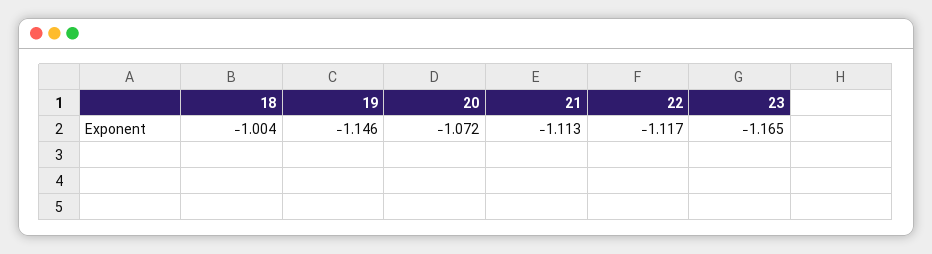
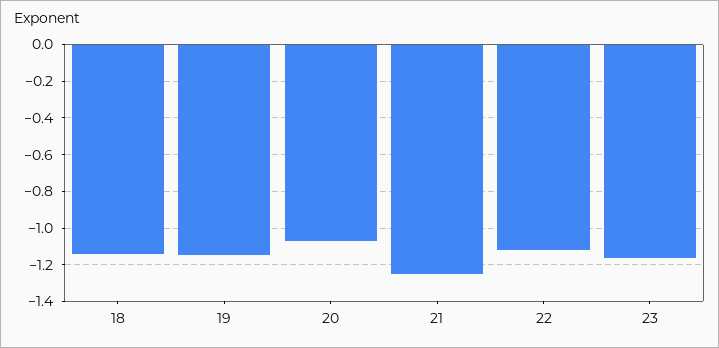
  {
-   "18": -1.004,
+   "18": -1.15,
    "19": -1.146,
    "20": -1.072,
-   "21": -1.113,
+   "21": -1.25,
    "22": -1.117,
    "23": -1.165
  }

